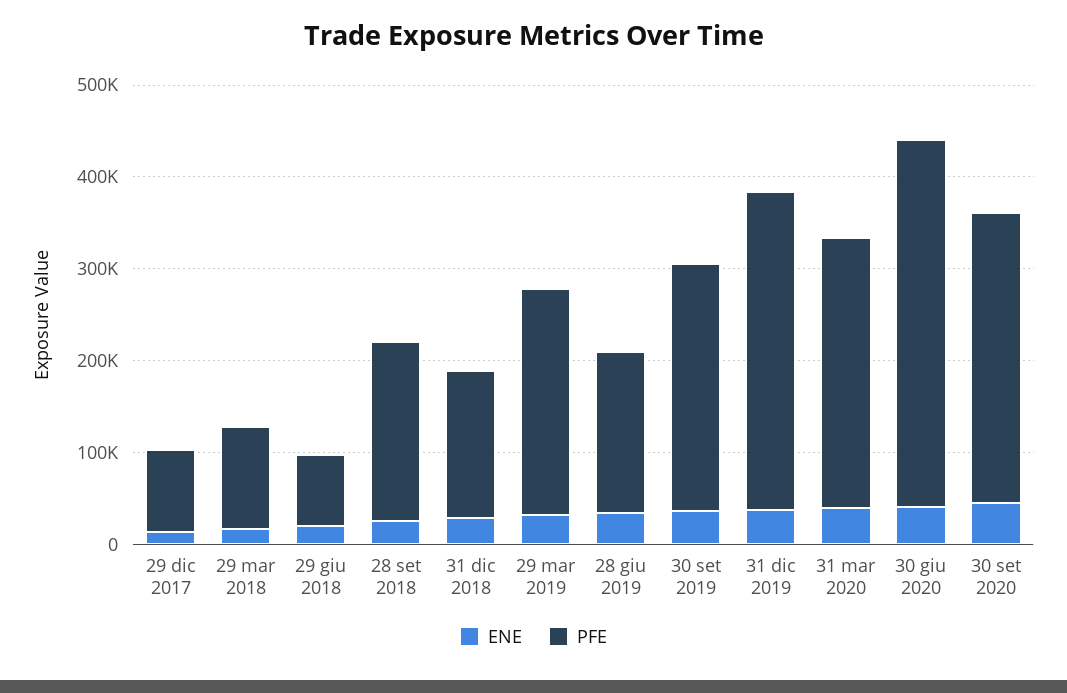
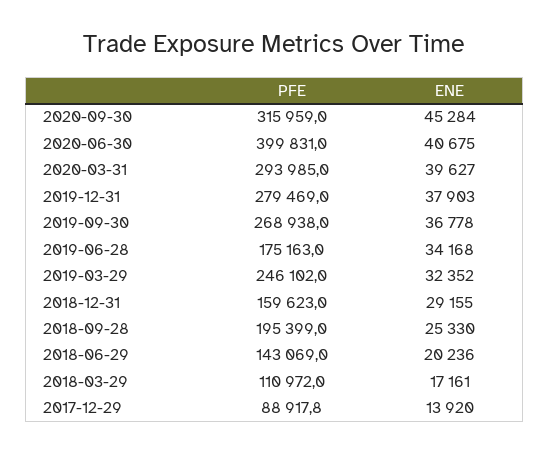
  {
    "ENE": {
      "29 dic 2017": 13920,
      "29 mar 2018": 17161,
      "29 giu 2018": 20236,
      "28 set 2018": 25330,
      "31 dic 2018": 29155,
      "29 mar 2019": 32352,
      "28 giu 2019": 34168,
      "30 set 2019": 36778,
      "31 dic 2019": 37903,
      "31 mar 2020": 39627,
      "30 giu 2020": 40675,
      "30 set 2020": 45284
    },
    "PFE": {
      "29 dic 2017": 88917.8,
      "29 mar 2018": 110972,
-     "29 giu 2018": 80000,
+     "29 giu 2018": 143069,
      "28 set 2018": 195399,
      "31 dic 2018": 159623,
      "29 mar 2019": 246102,
      "28 giu 2019": 175163,
      "30 set 2019": 268938,
-     "31 dic 2019": 340000,
+     "31 dic 2019": 279469,
      "31 mar 2020": 293985,
      "30 giu 2020": 399831,
      "30 set 2020": 315959
    }
  }

